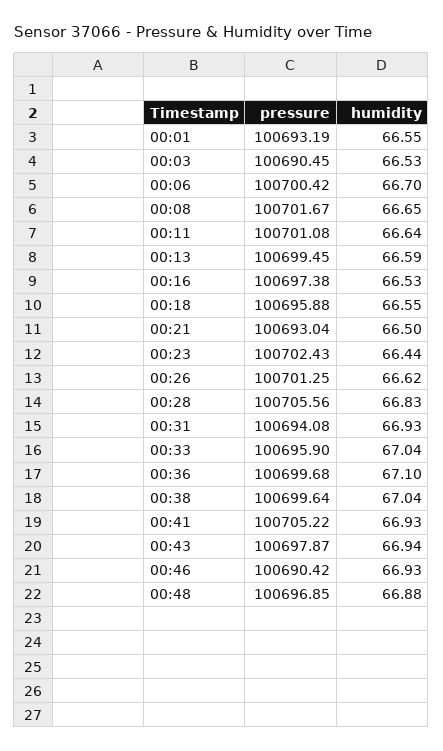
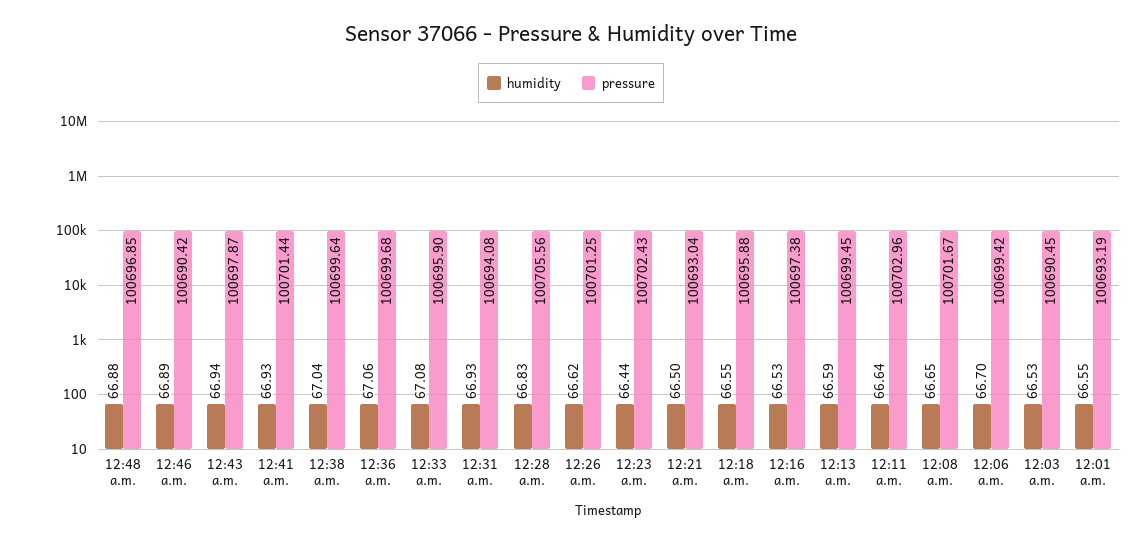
  {
    "pressure": {
      "00:01": 100693.19,
      "00:03": 100690.45,
-     "00:06": 100700.42,
+     "00:06": 100699.42,
      "00:08": 100701.67,
-     "00:11": 100701.08,
+     "00:11": 100702.96,
      "00:13": 100699.45,
      "00:16": 100697.38,
      "00:18": 100695.88,
      "00:21": 100693.04,
      "00:23": 100702.43,
      "00:26": 100701.25,
      "00:28": 100705.56,
      "00:31": 100694.08,
      "00:33": 100695.9,
      "00:36": 100699.68,
      "00:38": 100699.64,
-     "00:41": 100705.22,
+     "00:41": 100701.44,
      "00:43": 100697.87,
      "00:46": 100690.42,
      "00:48": 100696.85
    },
    "humidity": {
      "00:01": 66.55,
      "00:03": 66.53,
      "00:06": 66.7,
      "00:08": 66.65,
      "00:11": 66.64,
      "00:13": 66.59,
      "00:16": 66.53,
      "00:18": 66.55,
      "00:21": 66.5,
      "00:23": 66.44,
      "00:26": 66.62,
      "00:28": 66.83,
      "00:31": 66.93,
-     "00:33": 67.04,
+     "00:33": 67.08,
-     "00:36": 67.1,
+     "00:36": 67.06,
      "00:38": 67.04,
      "00:41": 66.93,
      "00:43": 66.94,
-     "00:46": 66.93,
+     "00:46": 66.89,
      "00:48": 66.88
    }
  }

